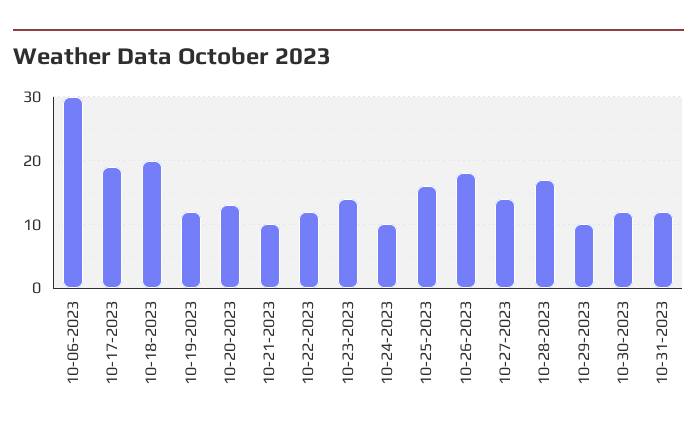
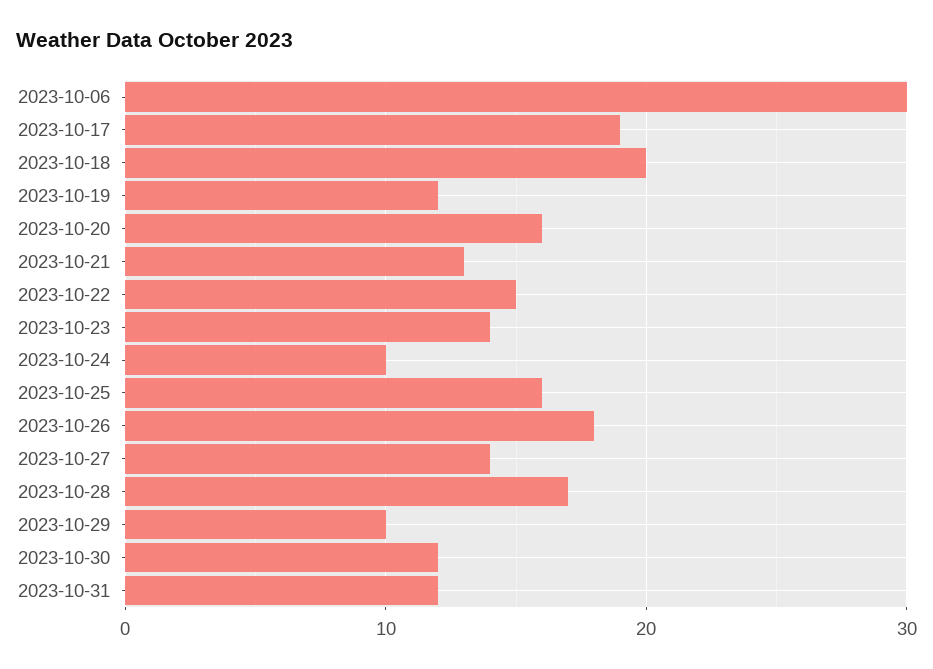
  {
    "10-06-2023": 30,
    "10-17-2023": 19,
    "10-18-2023": 20,
    "10-19-2023": 12,
-   "10-20-2023": 13,
+   "10-20-2023": 16,
-   "10-21-2023": 10,
+   "10-21-2023": 13,
-   "10-22-2023": 12,
+   "10-22-2023": 15,
    "10-23-2023": 14,
    "10-24-2023": 10,
    "10-25-2023": 16,
    "10-26-2023": 18,
    "10-27-2023": 14,
    "10-28-2023": 17,
    "10-29-2023": 10,
    "10-30-2023": 12,
    "10-31-2023": 12
  }

